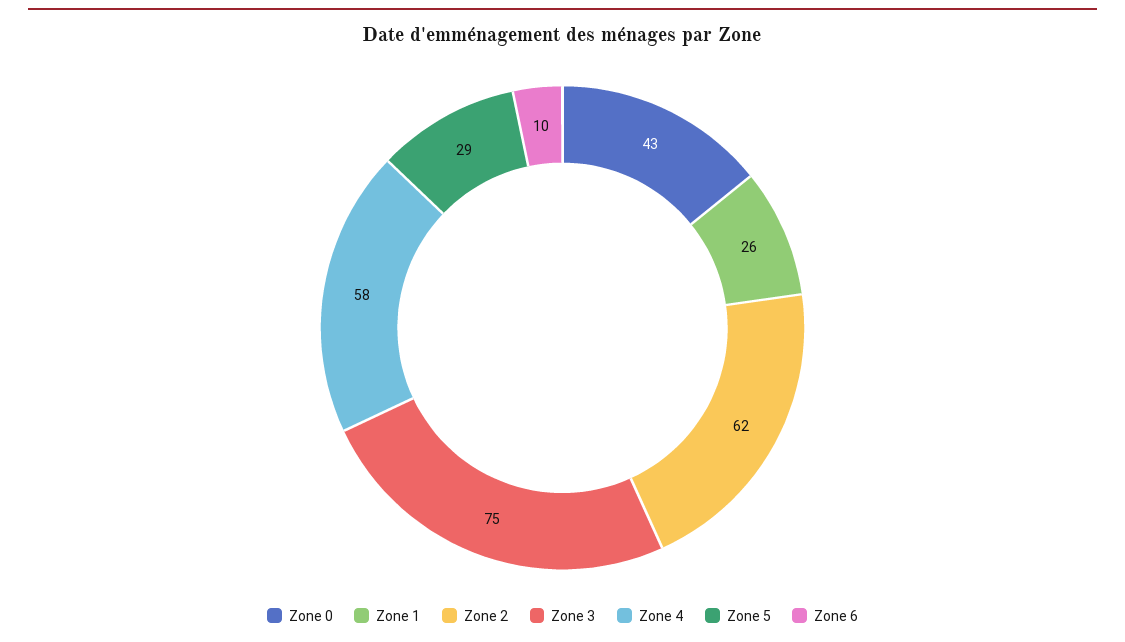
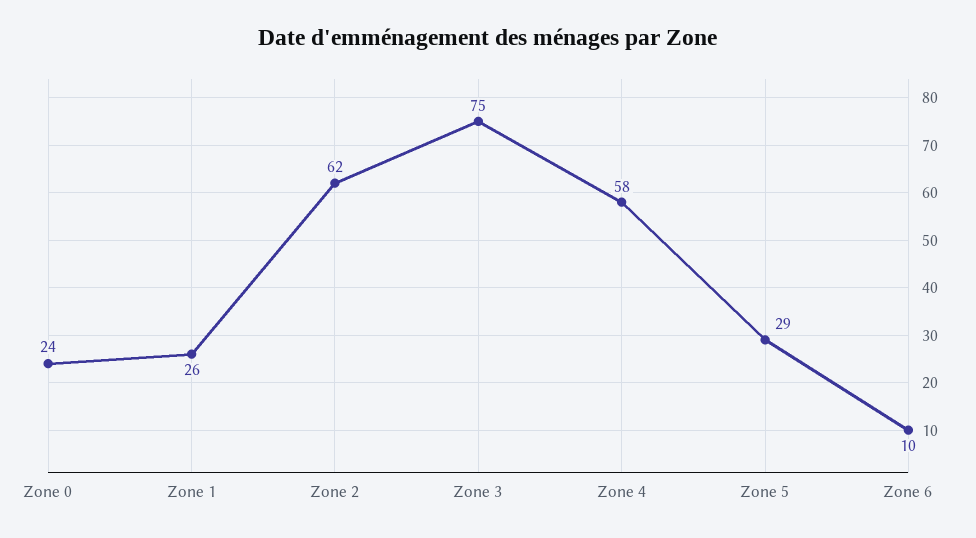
  {
-   "Zone 0": 43,
+   "Zone 0": 24,
    "Zone 1": 26,
    "Zone 2": 62,
    "Zone 3": 75,
    "Zone 4": 58,
    "Zone 5": 29,
    "Zone 6": 10
  }

